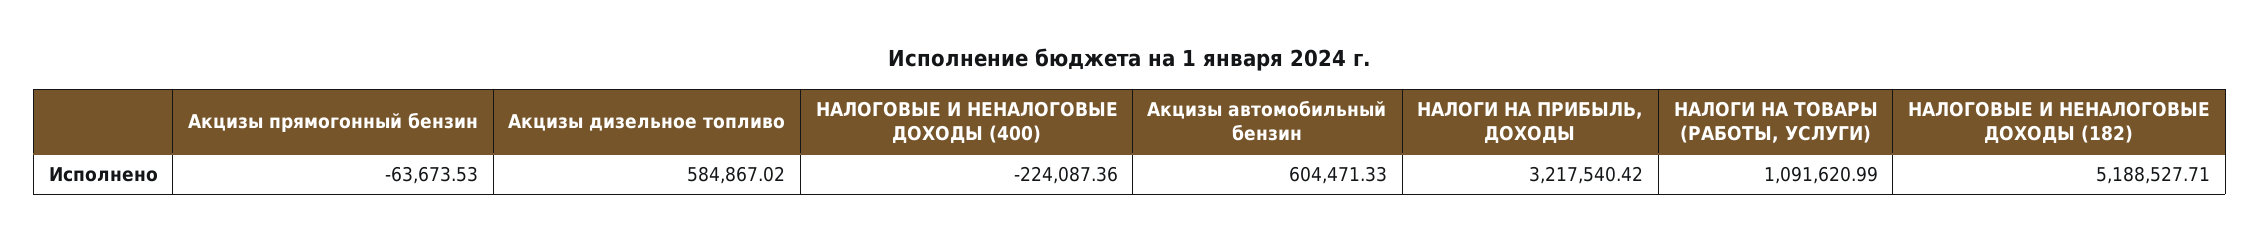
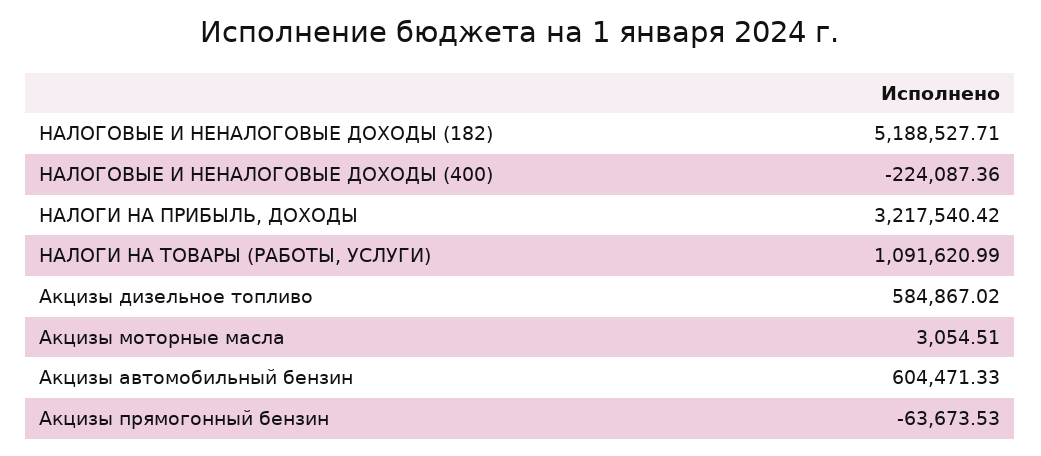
  {
    "Акцизы прямогонный бензин": -63673.53,
    "Акцизы дизельное топливо": 584867.02,
    "НАЛОГОВЫЕ И НЕНАЛОГОВЫЕ ДОХОДЫ (400)": -224087.36,
    "Акцизы автомобильный бензин": 604471.33,
    "НАЛОГИ НА ПРИБЫЛЬ, ДОХОДЫ": 3217540.42,
    "НАЛОГИ НА ТОВАРЫ (РАБОТЫ, УСЛУГИ)": 1091620.99,
-   "НАЛОГОВЫЕ И НЕНАЛОГОВЫЕ ДОХОДЫ (182)": 5188527.71
+   "НАЛОГОВЫЕ И НЕНАЛОГОВЫЕ ДОХОДЫ (182)": 5188527.71,
+   "Акцизы моторные масла": 3054.51
  }

